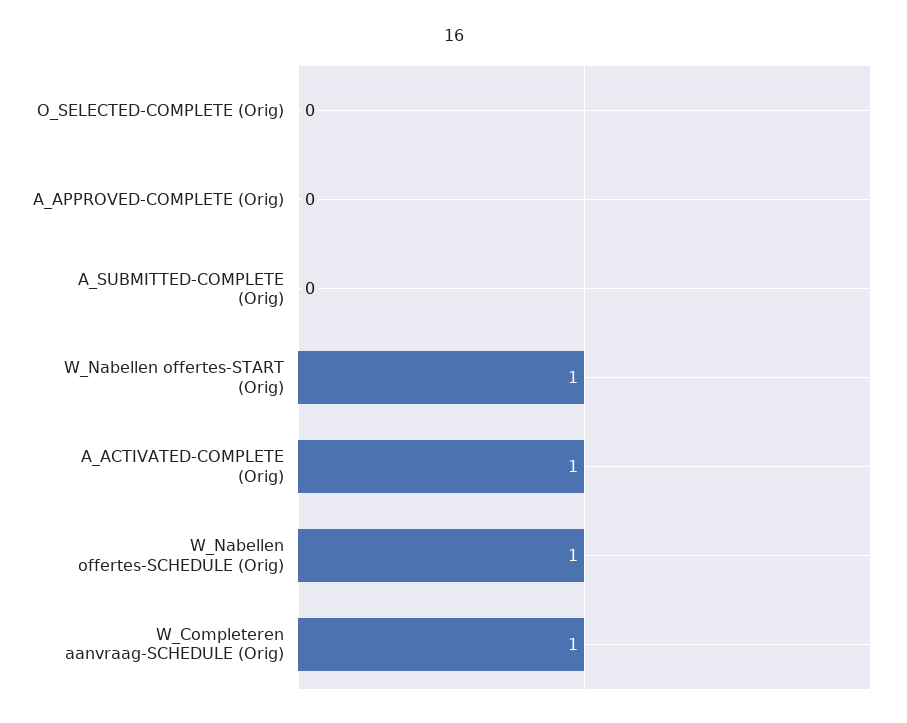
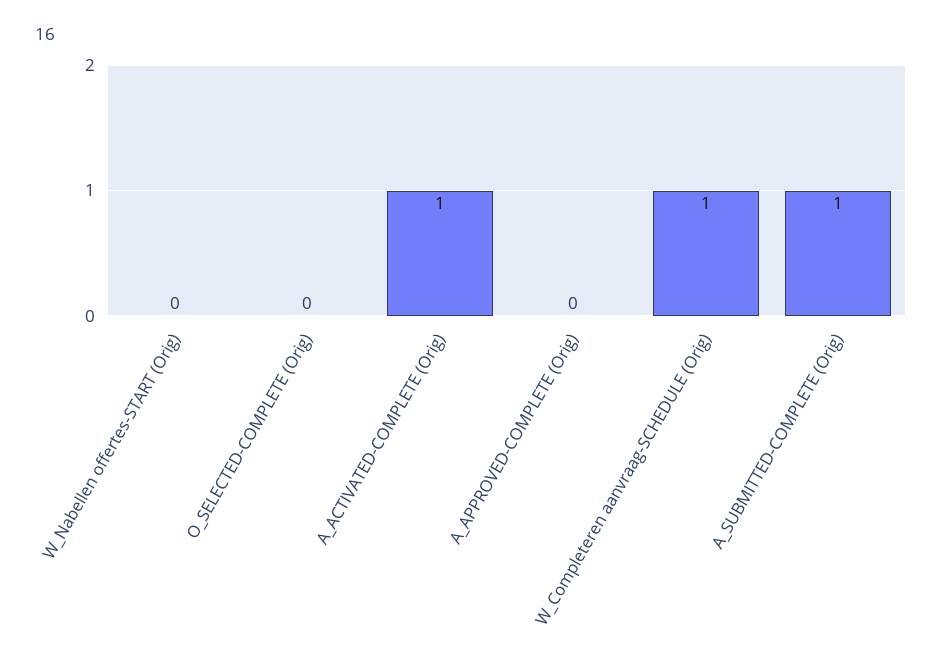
  {
    "O_SELECTED-COMPLETE (Orig)": 0,
    "A_APPROVED-COMPLETE (Orig)": 0,
-   "A_SUBMITTED-COMPLETE (Orig)": 0,
+   "A_SUBMITTED-COMPLETE (Orig)": 1,
-   "W_Nabellen offertes-START (Orig)": 1,
+   "W_Nabellen offertes-START (Orig)": 0,
    "A_ACTIVATED-COMPLETE (Orig)": 1,
-   "W_Nabellen offertes-SCHEDULE (Orig)": 1,
    "W_Completeren aanvraag-SCHEDULE (Orig)": 1
  }

